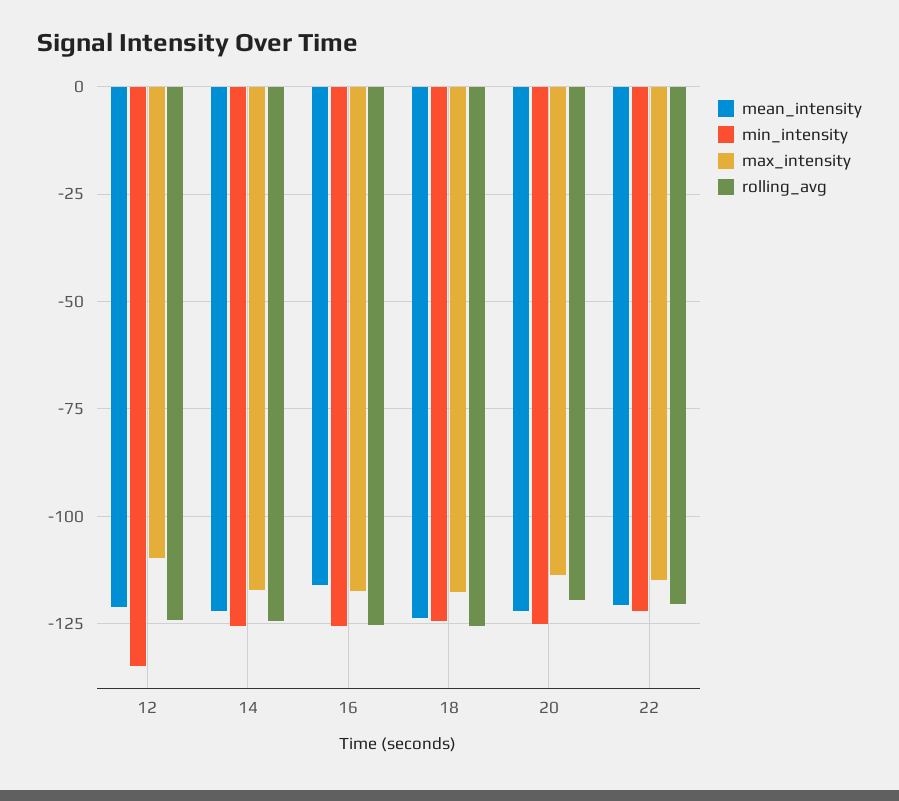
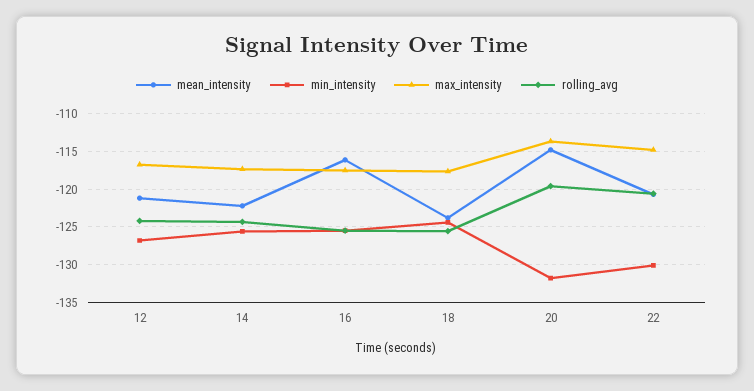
  {
    "mean_intensity": {
      "12": -121,
      "14": -122,
      "16": -116,
      "18": -124,
-     "20": -122.5,
+     "20": -115,
      "22": -121
    },
    "min_intensity": {
-     "12": -135,
+     "12": -127,
      "14": -126,
      "16": -126,
      "18": -124,
-     "20": -125,
+     "20": -132,
-     "22": -122.5
+     "22": -130
    },
    "max_intensity": {
-     "12": -110,
+     "12": -117,
      "14": -117,
      "16": -118,
      "18": -118,
      "20": -114,
      "22": -115
    },
    "rolling_avg": {
      "12": -124,
      "14": -124,
      "16": -125,
      "18": -126,
      "20": -120,
      "22": -121
    }
  }

